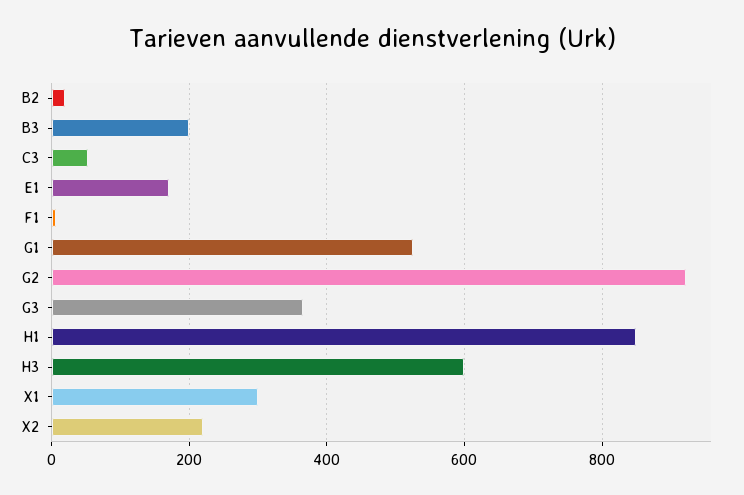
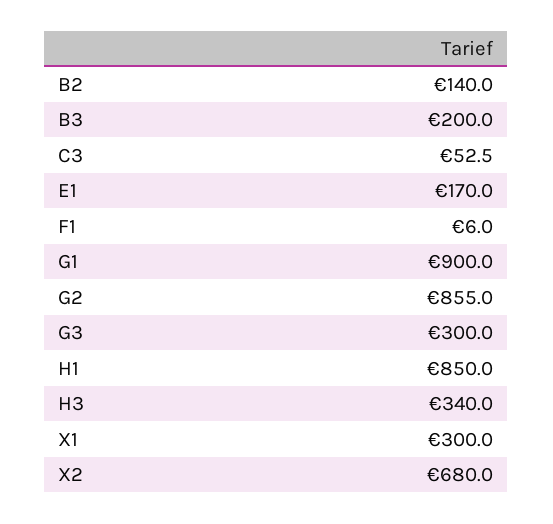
  {
-   "B2": 20,
+   "B2": 140,
    "B3": 200,
    "C3": 52.5,
    "E1": 170,
    "F1": 6,
-   "G1": 520,
+   "G1": 900,
-   "G2": 920,
+   "G2": 855,
-   "G3": 360,
+   "G3": 300,
    "H1": 850,
-   "H3": 600,
+   "H3": 340,
    "X1": 300,
-   "X2": 220
+   "X2": 680
  }

